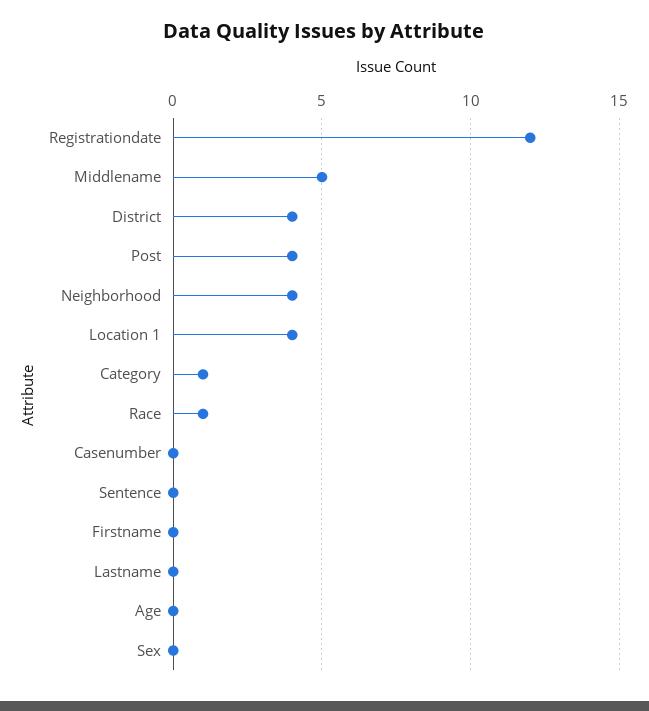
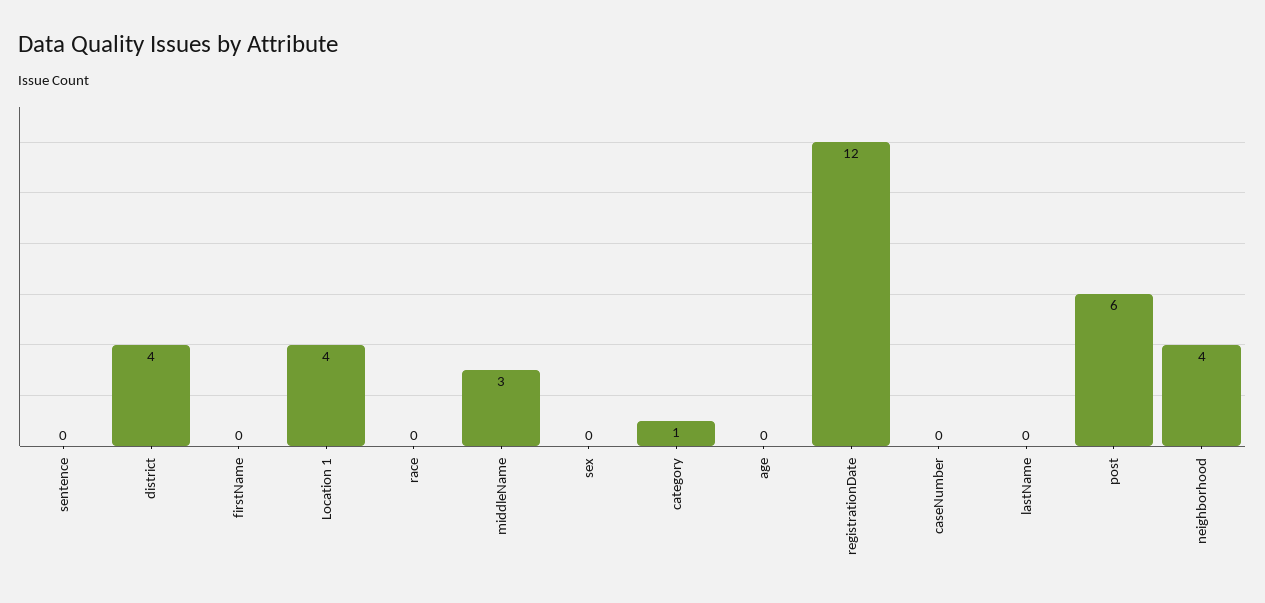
  {
    "Registrationdate": 12,
-   "Middlename": 5,
+   "Middlename": 3,
    "District": 4,
-   "Post": 4,
+   "Post": 6,
    "Neighborhood": 4,
    "Location 1": 4,
    "Category": 1,
-   "Race": 1,
+   "Race": 0,
    "Casenumber": 0,
    "Sentence": 0,
    "Firstname": 0,
    "Lastname": 0,
    "Age": 0,
    "Sex": 0
  }

